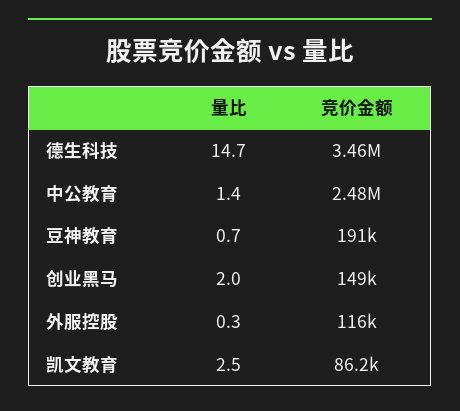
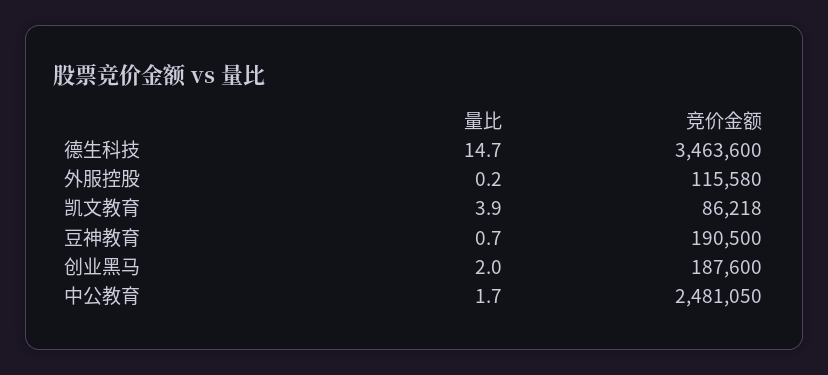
  {
    "量比": {
      "德生科技": 14.7,
-     "中公教育": 1.4,
+     "中公教育": 1.7,
      "豆神教育": 0.7,
      "创业黑马": 2,
-     "外服控股": 0.3,
+     "外服控股": 0.2,
-     "凯文教育": 2.5
+     "凯文教育": 3.9
    },
    "竞价金额": {
      "德生科技": 3463600,
      "中公教育": 2481050,
      "豆神教育": 190500,
-     "创业黑马": 149000,
+     "创业黑马": 187600,
      "外服控股": 115580,
      "凯文教育": 86218
    }
  }

